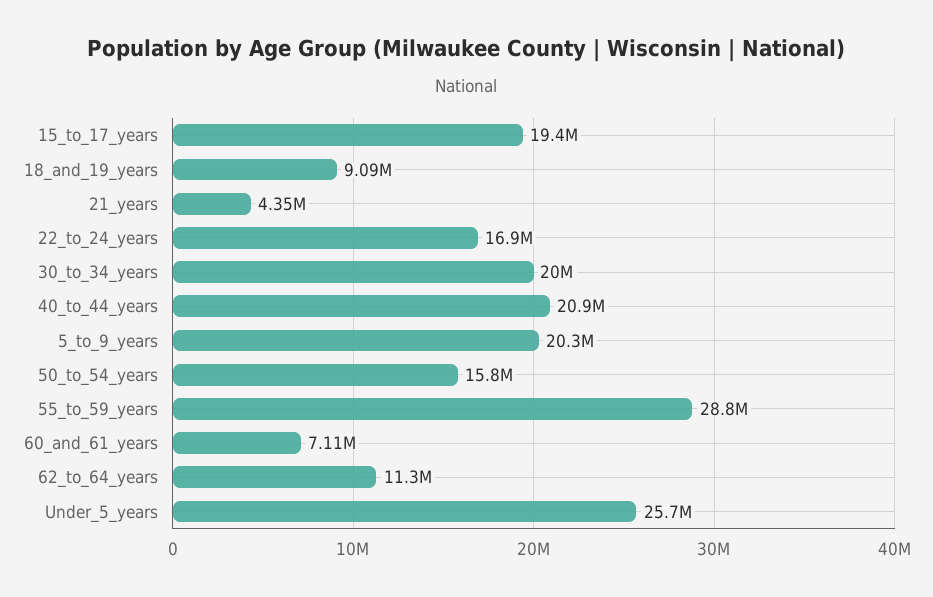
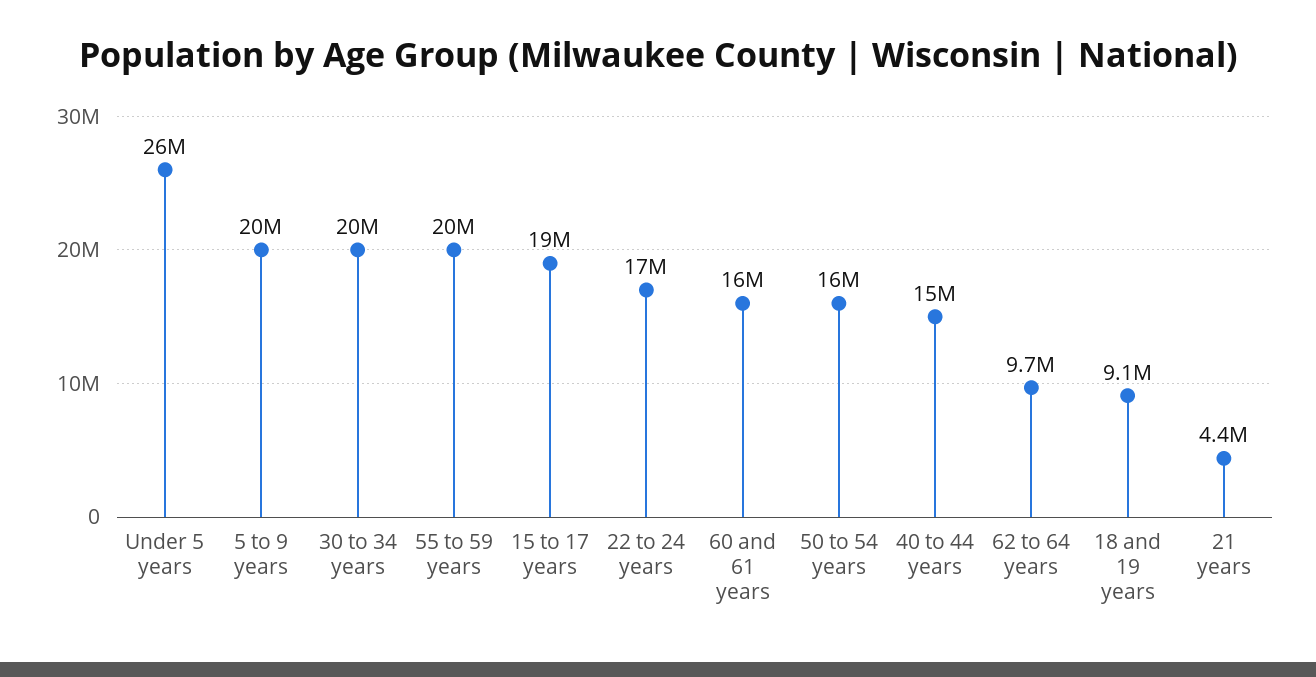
  {
    "15_to_17_years": 19400000,
    "18_and_19_years": 9090000,
    "21_years": 4350000,
    "22_to_24_years": 16900000,
    "30_to_34_years": 20000000,
-   "40_to_44_years": 20900000,
+   "40_to_44_years": 15000000,
    "5_to_9_years": 20300000,
    "50_to_54_years": 15800000,
-   "55_to_59_years": 28800000,
+   "55_to_59_years": 20000000,
-   "60_and_61_years": 7110000,
+   "60_and_61_years": 16000000,
-   "62_to_64_years": 11300000,
+   "62_to_64_years": 9700000,
    "Under_5_years": 25700000
  }

